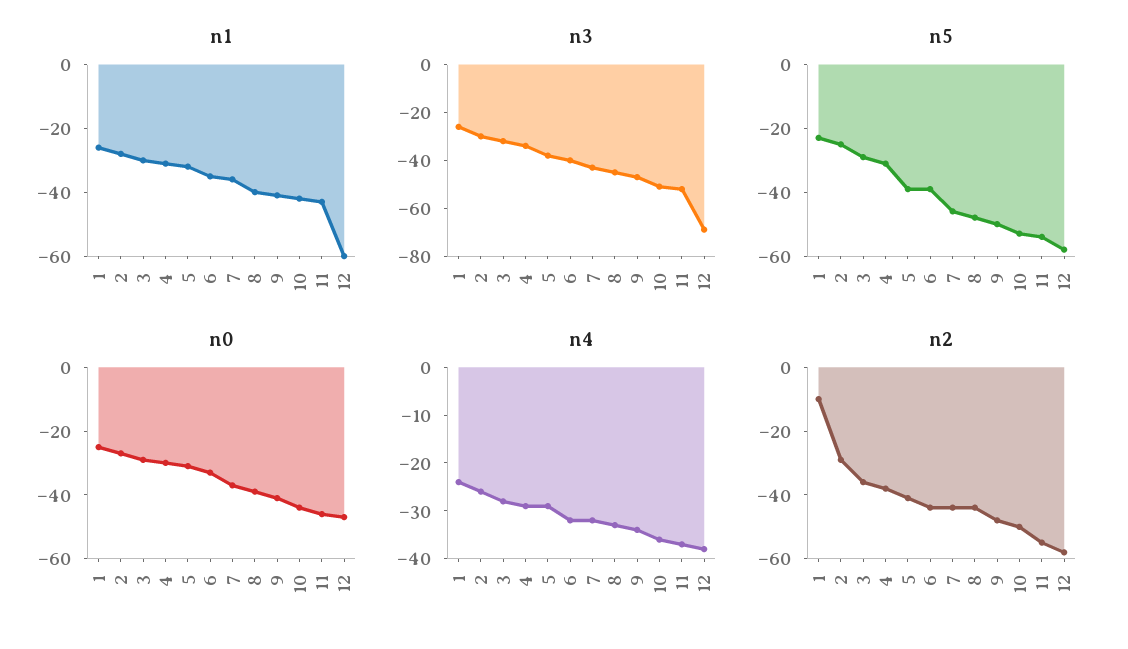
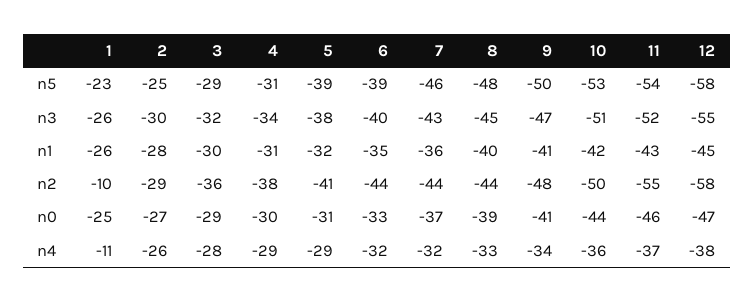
  {
    "n1": {
      "1": -26,
      "2": -28,
      "3": -30,
      "4": -31,
      "5": -32,
      "6": -35,
      "7": -36,
      "8": -40,
      "9": -41,
      "10": -42,
      "11": -43,
-     "12": -60
+     "12": -45
    },
    "n3": {
      "1": -26,
      "2": -30,
      "3": -32,
      "4": -34,
      "5": -38,
      "6": -40,
      "7": -43,
      "8": -45,
      "9": -47,
      "10": -51,
      "11": -52,
-     "12": -70
+     "12": -55
    },
    "n5": {
      "1": -23,
      "2": -25,
      "3": -29,
      "4": -31,
      "5": -39,
      "6": -39,
      "7": -46,
      "8": -48,
      "9": -50,
      "10": -53,
      "11": -54,
      "12": -58
    },
    "n0": {
      "1": -25,
      "2": -27,
      "3": -29,
      "4": -30,
      "5": -31,
      "6": -33,
      "7": -37,
      "8": -39,
      "9": -41,
      "10": -44,
      "11": -46,
      "12": -47
    },
    "n4": {
-     "1": -25,
+     "1": -11,
      "2": -26,
      "3": -28,
      "4": -29,
      "5": -29,
      "6": -32,
      "7": -32,
      "8": -33,
      "9": -34,
      "10": -36,
      "11": -37,
      "12": -38
    },
    "n2": {
      "1": -10,
      "2": -29,
      "3": -36,
      "4": -38,
      "5": -41,
      "6": -44,
      "7": -44,
      "8": -44,
      "9": -48,
      "10": -50,
      "11": -55,
      "12": -58
    }
  }

